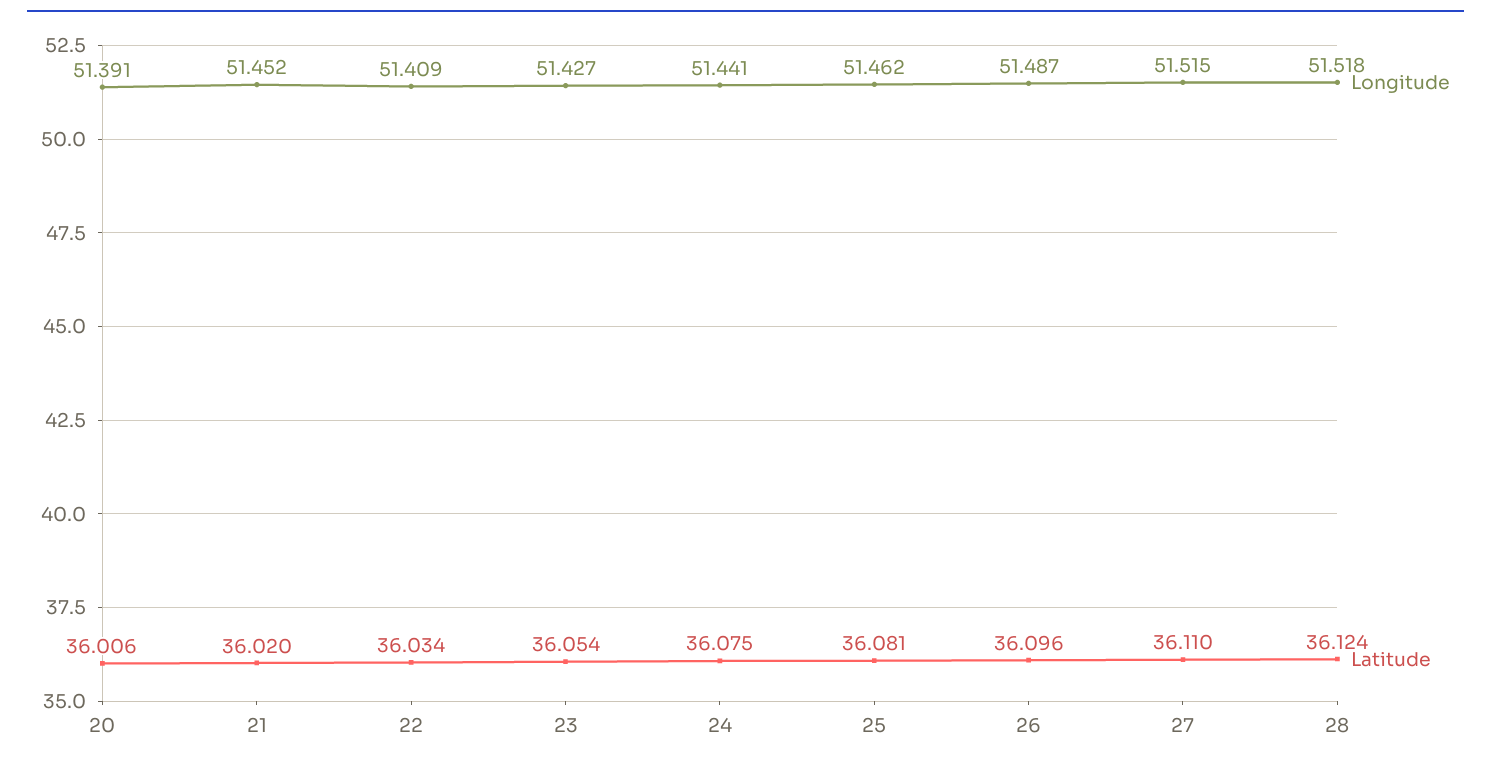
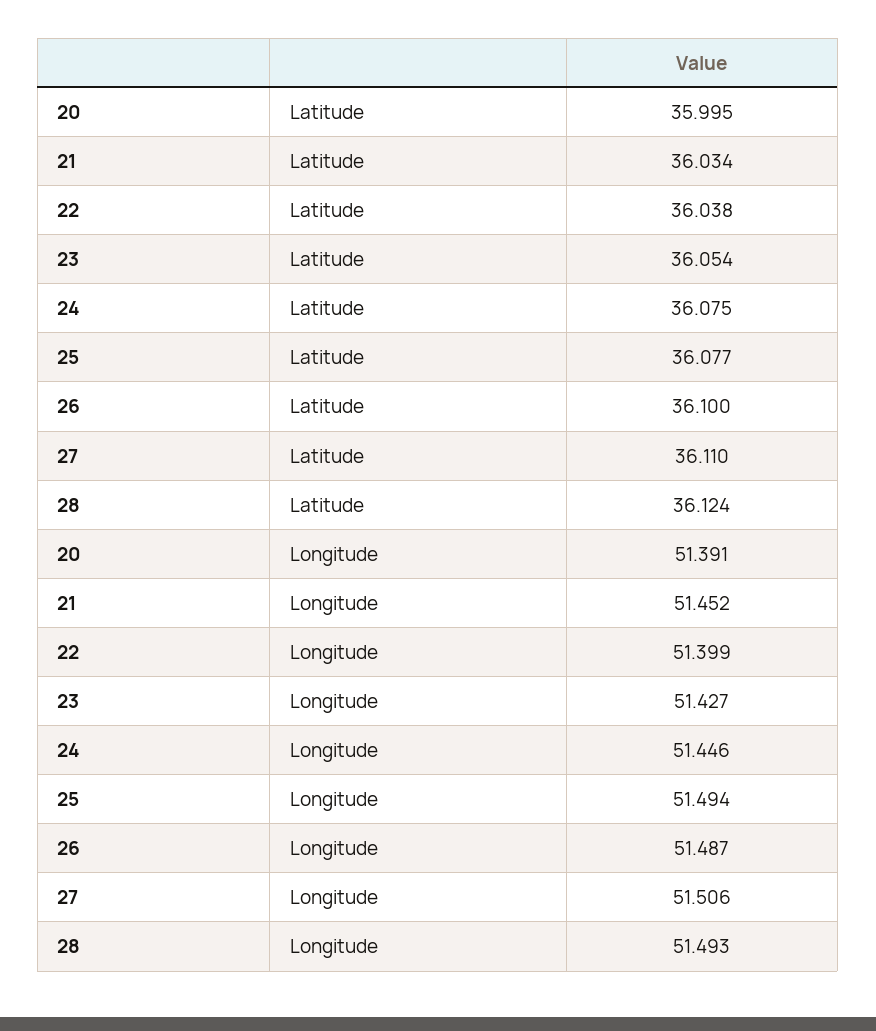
  {
    "Longitude": {
      "20": 51.391,
      "21": 51.452,
-     "22": 51.409,
+     "22": 51.399,
      "23": 51.427,
-     "24": 51.441,
+     "24": 51.446,
-     "25": 51.462,
+     "25": 51.494,
      "26": 51.487,
-     "27": 51.515,
+     "27": 51.506,
-     "28": 51.518
+     "28": 51.493
    },
    "Latitude": {
-     "20": 36.006,
+     "20": 35.995,
-     "21": 36.02,
+     "21": 36.034,
-     "22": 36.034,
+     "22": 36.038,
      "23": 36.054,
      "24": 36.075,
-     "25": 36.081,
+     "25": 36.077,
-     "26": 36.096,
+     "26": 36.1,
      "27": 36.11,
      "28": 36.124
    }
  }

